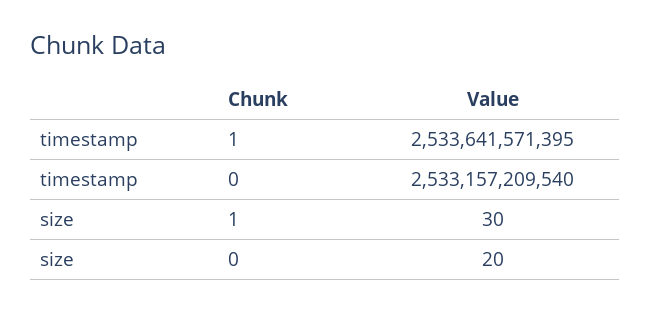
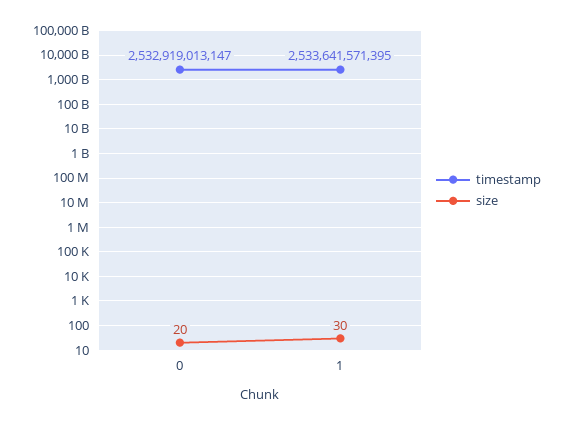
  {
    "timestamp": {
      "1": 2533641571395,
-     "0": 2533157209540
+     "0": 2532919013147
    },
    "size": {
      "1": 30,
      "0": 20
    }
  }

